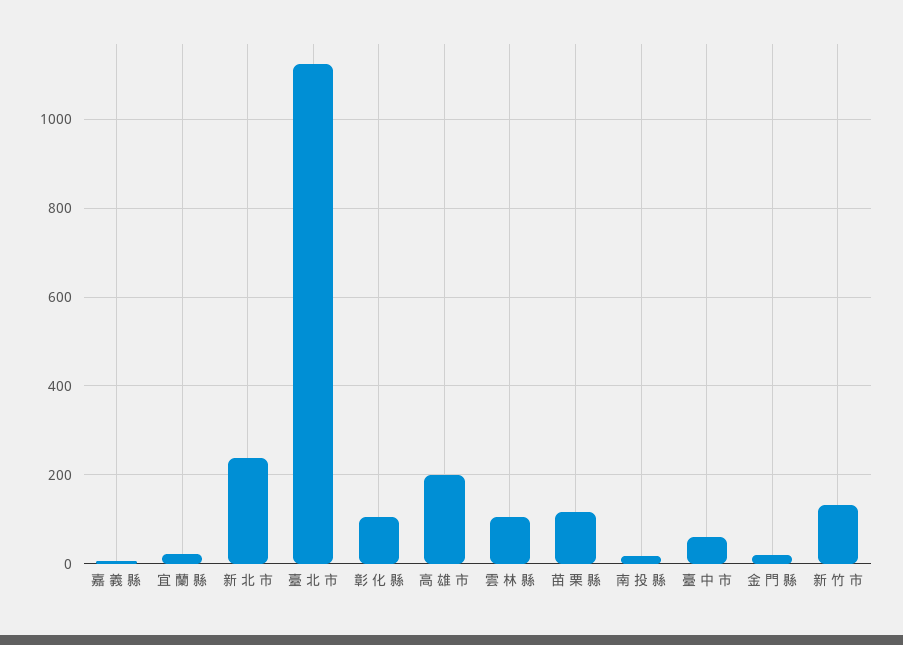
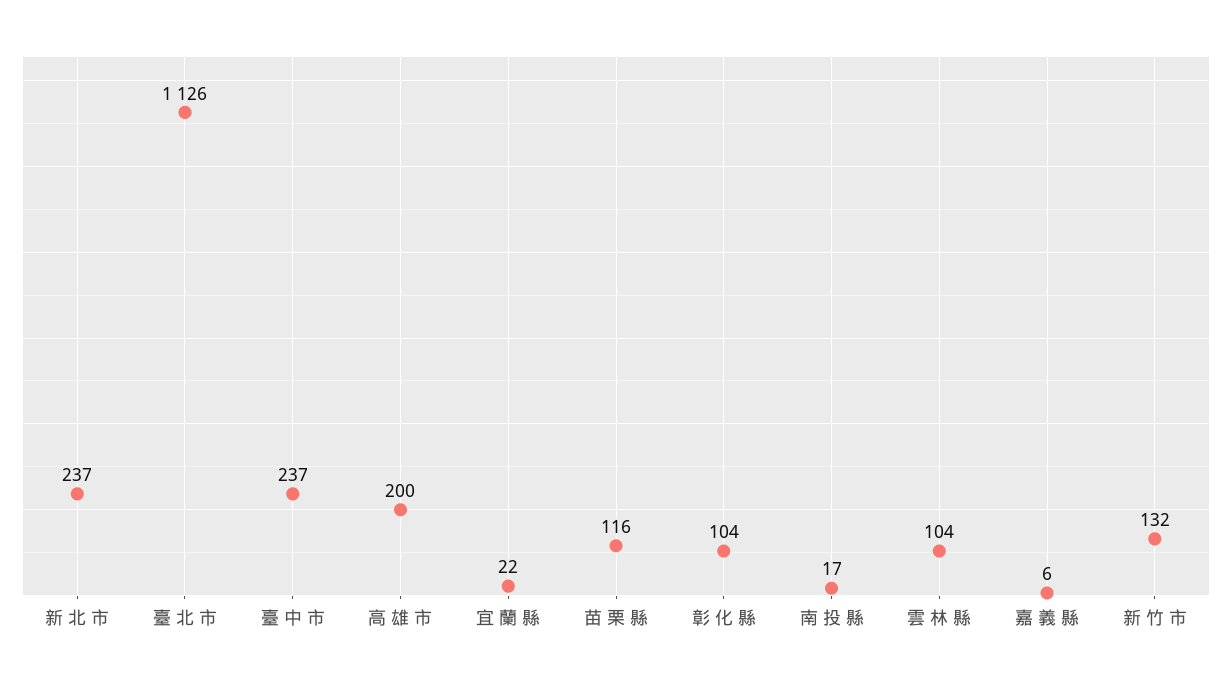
  {
    "嘉 義 縣": 6,
    "宜 蘭 縣": 22,
    "新 北 市": 237,
    "臺 北 市": 1126,
    "彰 化 縣": 104,
    "高 雄 市": 200,
    "雲 林 縣": 104,
    "苗 栗 縣": 116,
    "南 投 縣": 17,
-   "臺 中 市": 60,
+   "臺 中 市": 237,
-   "金 門 縣": 20,
    "新 竹 市": 132
  }

